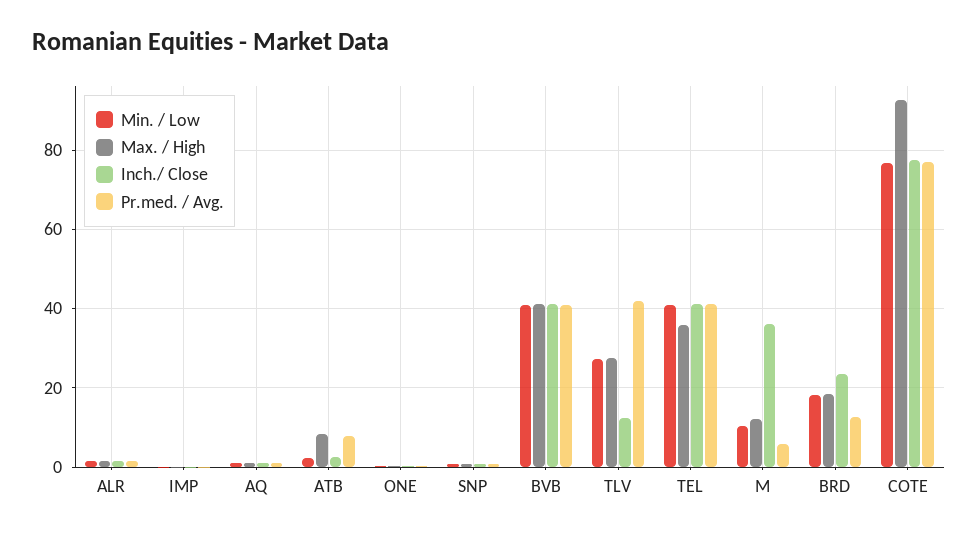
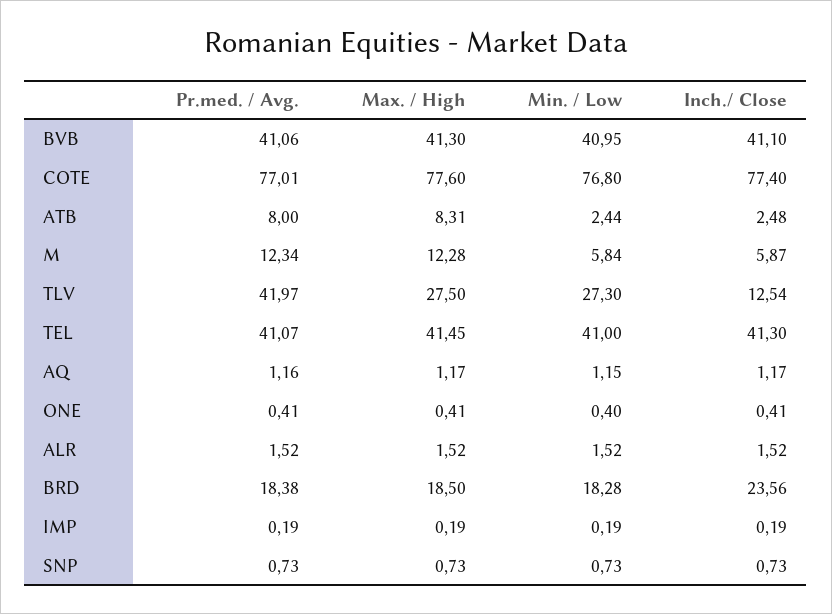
  {
    "Min. / Low": {
      "ALR": 1.52,
      "IMP": 0.19,
      "AQ": 1.15,
      "ATB": 2.44,
      "ONE": 0.4,
      "SNP": 0.73,
      "BVB": 40.95,
      "TLV": 27.3,
      "TEL": 41,
-     "M": 10,
+     "M": 5.84,
      "BRD": 18.28,
      "COTE": 76.8
    },
    "Max. / High": {
      "ALR": 1.52,
      "IMP": 0.19,
      "AQ": 1.17,
      "ATB": 8.31,
      "ONE": 0.41,
      "SNP": 0.73,
      "BVB": 41.3,
      "TLV": 27.5,
-     "TEL": 36,
+     "TEL": 41.45,
      "M": 12.28,
      "BRD": 18.5,
-     "COTE": 92
+     "COTE": 77.6
    },
    "Inch./ Close": {
      "ALR": 1.52,
      "IMP": 0.19,
      "AQ": 1.17,
      "ATB": 2.48,
      "ONE": 0.41,
      "SNP": 0.73,
      "BVB": 41.1,
      "TLV": 12.54,
      "TEL": 41.3,
-     "M": 36,
+     "M": 5.87,
      "BRD": 23.56,
      "COTE": 77.4
    },
    "Pr.med. / Avg.": {
      "ALR": 1.52,
      "IMP": 0.19,
      "AQ": 1.16,
      "ATB": 8,
      "ONE": 0.41,
      "SNP": 0.73,
      "BVB": 41.06,
      "TLV": 41.97,
      "TEL": 41.07,
-     "M": 6,
+     "M": 12.34,
-     "BRD": 12,
+     "BRD": 18.38,
      "COTE": 77.01
    }
  }

